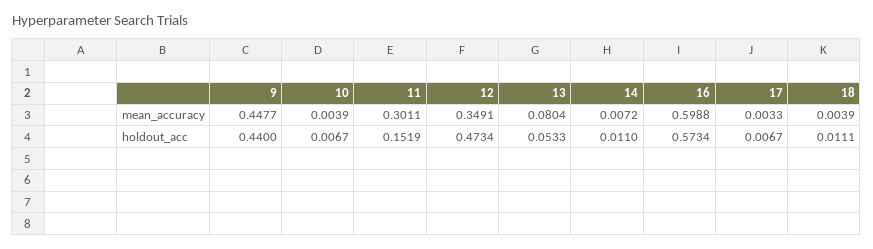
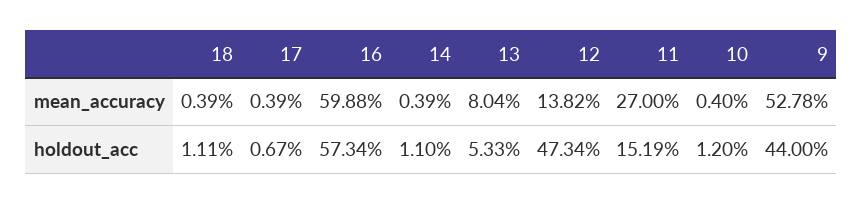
  {
    "9": {
-     "mean_accuracy": 0.4477,
+     "mean_accuracy": 0.5278,
      "holdout_acc": 0.44
    },
    "10": {
-     "mean_accuracy": 0.0039,
+     "mean_accuracy": 0.004,
-     "holdout_acc": 0.0067
+     "holdout_acc": 0.012
    },
    "11": {
-     "mean_accuracy": 0.3011,
+     "mean_accuracy": 0.27,
      "holdout_acc": 0.1519
    },
    "12": {
-     "mean_accuracy": 0.3491,
+     "mean_accuracy": 0.1382,
      "holdout_acc": 0.4734
    },
    "13": {
      "mean_accuracy": 0.0804,
      "holdout_acc": 0.0533
    },
    "14": {
-     "mean_accuracy": 0.0072,
+     "mean_accuracy": 0.0039,
      "holdout_acc": 0.011
    },
    "16": {
      "mean_accuracy": 0.5988,
      "holdout_acc": 0.5734
    },
    "17": {
-     "mean_accuracy": 0.0033,
+     "mean_accuracy": 0.0039,
      "holdout_acc": 0.0067
    },
    "18": {
      "mean_accuracy": 0.0039,
      "holdout_acc": 0.0111
    }
  }

